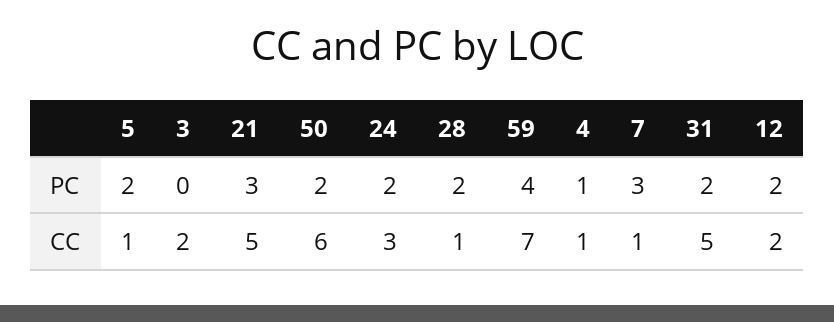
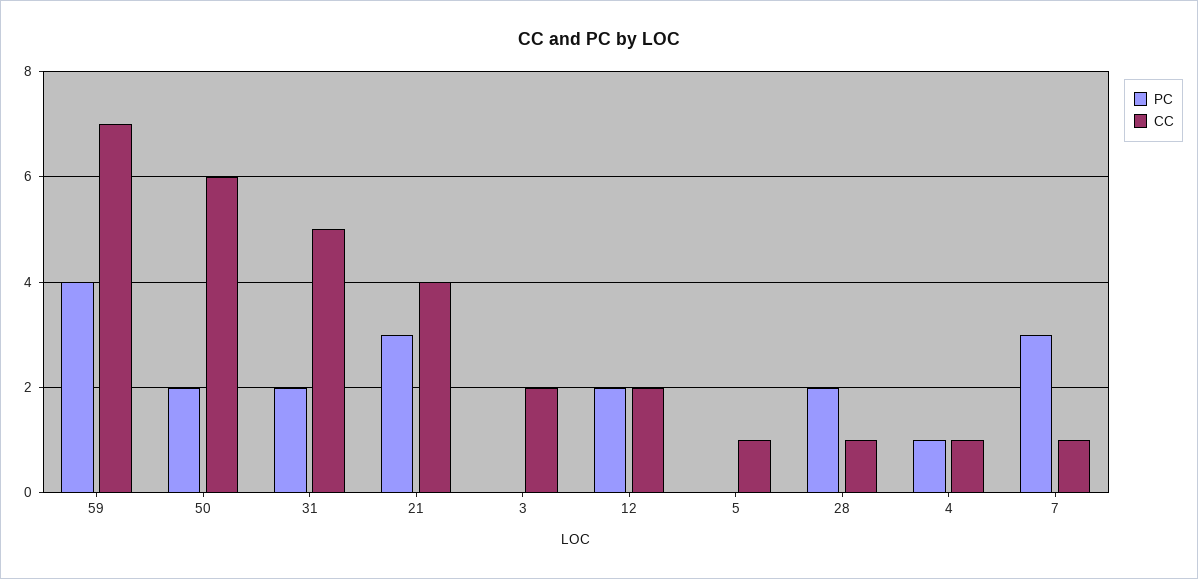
  {
    "PC": {
-     "5": 2,
+     "5": 0,
      "3": 0,
      "21": 3,
      "50": 2,
-     "24": 2,
      "28": 2,
      "59": 4,
      "4": 1,
      "7": 3,
      "31": 2,
      "12": 2
    },
    "CC": {
      "5": 1,
      "3": 2,
-     "21": 5,
+     "21": 4,
      "50": 6,
-     "24": 3,
      "28": 1,
      "59": 7,
      "4": 1,
      "7": 1,
      "31": 5,
      "12": 2
    }
  }

